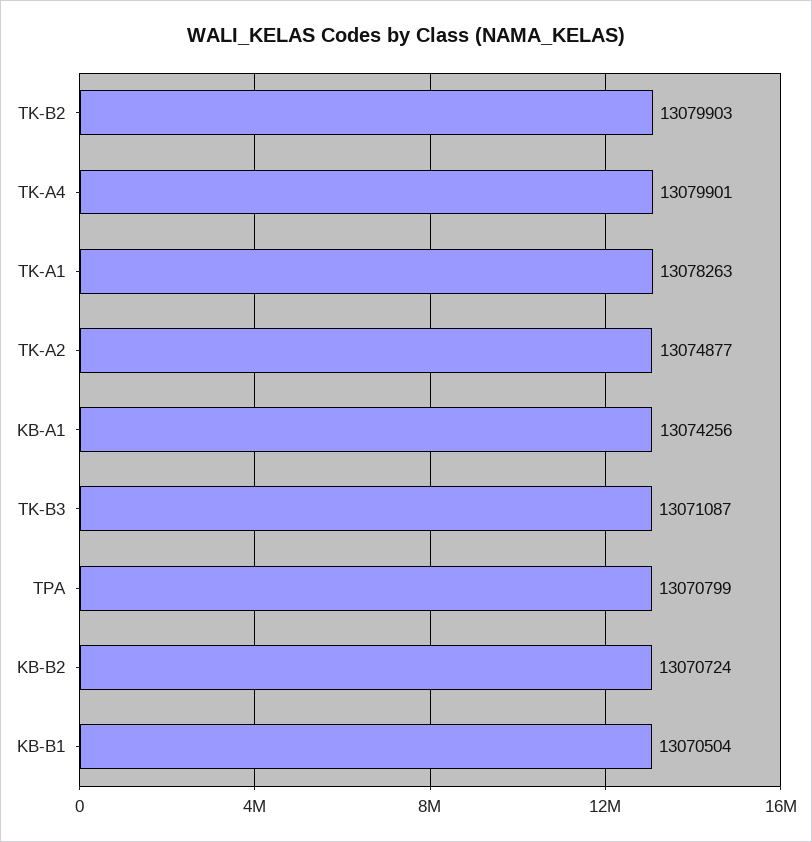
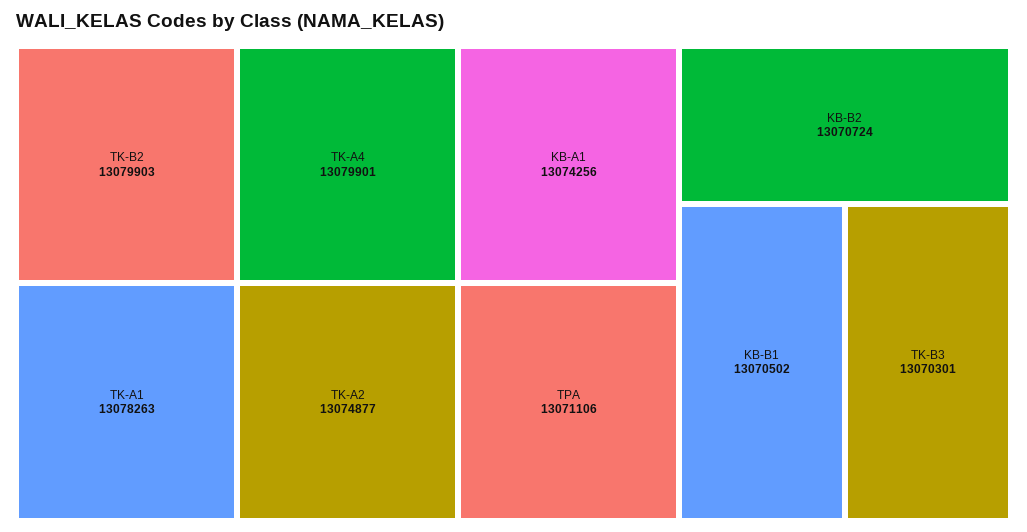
  {
    "TK-B2": 13079903,
    "TK-A4": 13079901,
    "TK-A1": 13078263,
    "TK-A2": 13074877,
    "KB-A1": 13074256,
-   "TK-B3": 13071087,
+   "TK-B3": 13070301,
-   "TPA": 13070799,
+   "TPA": 13071106,
    "KB-B2": 13070724,
-   "KB-B1": 13070504
+   "KB-B1": 13070502
  }

